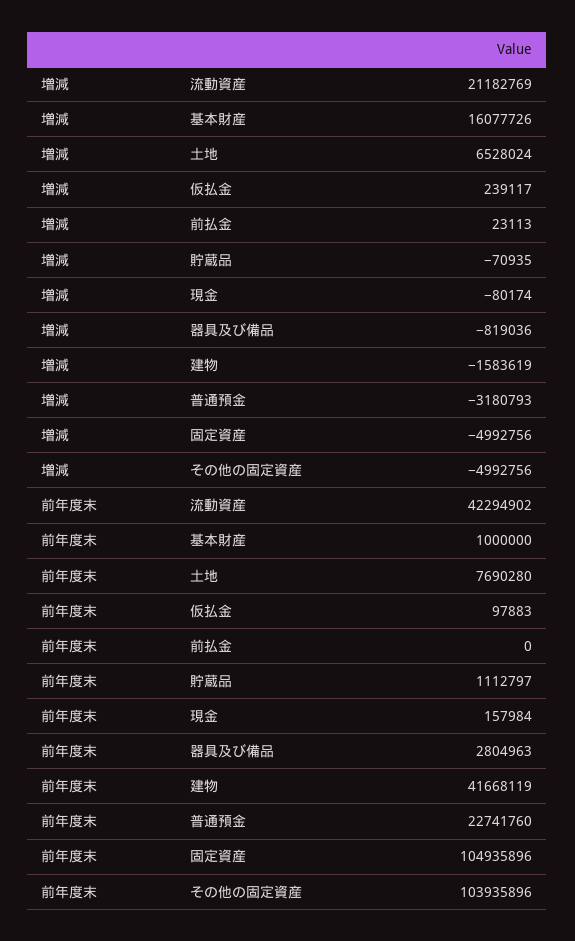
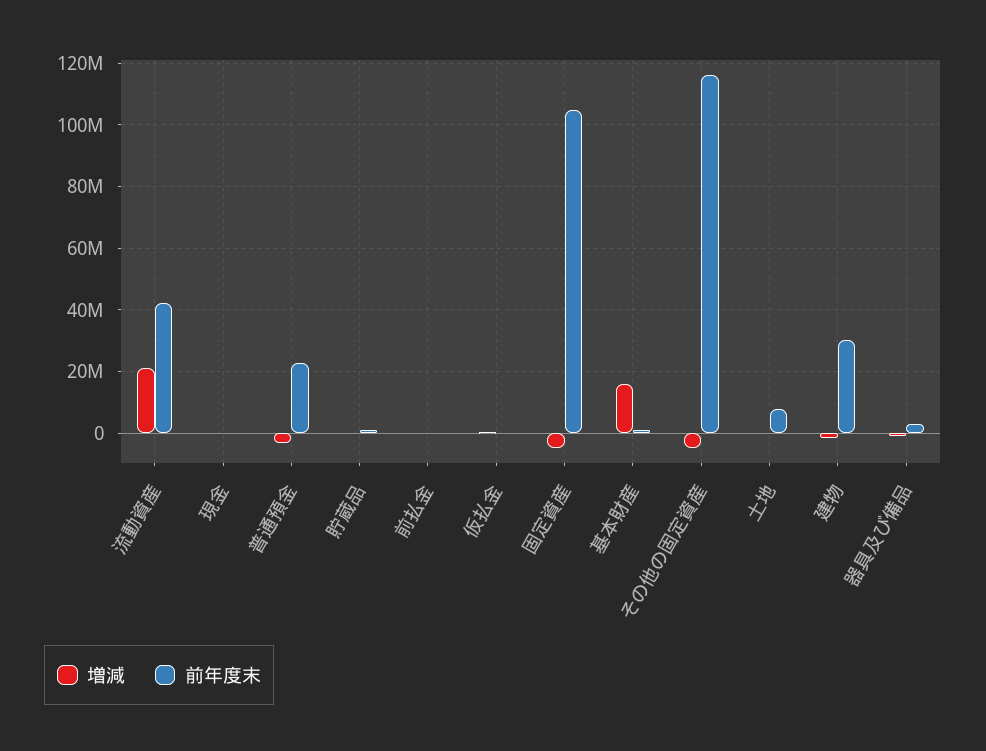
  {
    "増減": {
      "流動資産": 21182769,
      "基本財産": 16077726,
-     "土地": 6528024,
+     "土地": 0,
      "仮払金": 239117,
      "前払金": 23113,
      "貯蔵品": -70935,
      "現金": -80174,
      "器具及び備品": -819036,
      "建物": -1583619,
      "普通預金": -3180793,
      "固定資産": -4992756,
      "その他の固定資産": -4992756
    },
    "前年度末": {
      "流動資産": 42294902,
      "基本財産": 1000000,
      "土地": 7690280,
      "仮払金": 97883,
      "前払金": 0,
      "貯蔵品": 1112797,
      "現金": 157984,
      "器具及び備品": 2804963,
-     "建物": 41668119,
+     "建物": 30000000,
      "普通預金": 22741760,
      "固定資産": 104935896,
-     "その他の固定資産": 103935896
+     "その他の固定資産": 116000000
    }
  }

